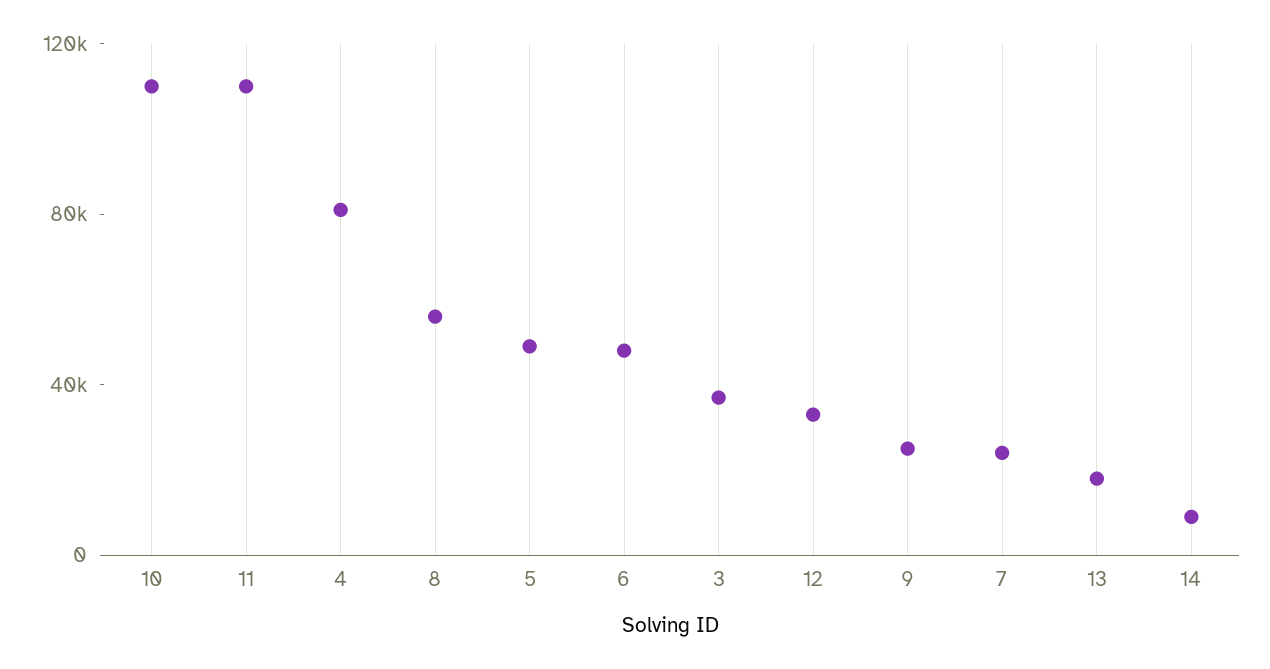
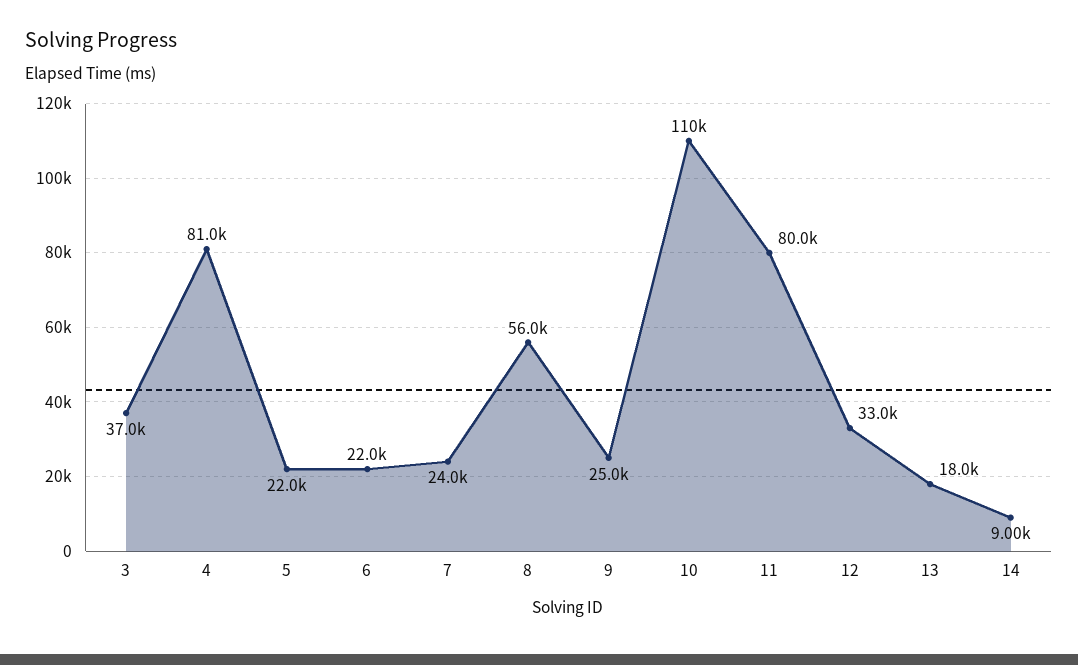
  {
    "10": 110000,
-   "11": 110000,
+   "11": 80000,
    "4": 81000,
    "8": 56000,
-   "5": 50000,
+   "5": 22000,
-   "6": 50000,
+   "6": 22000,
    "3": 37000,
    "12": 33000,
    "9": 25000,
    "7": 24000,
    "13": 18000,
    "14": 9000
  }

